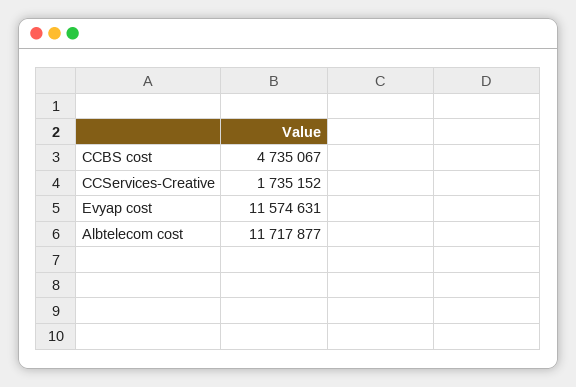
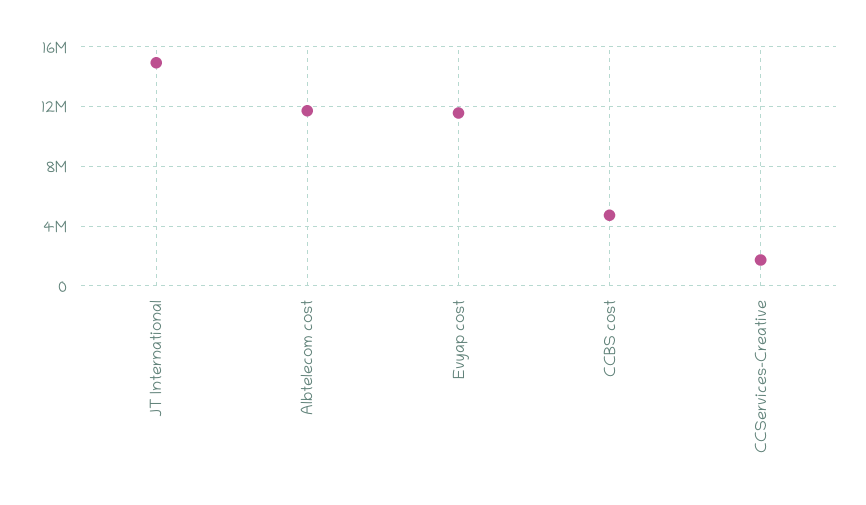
  {
    "CCBS cost": 4735067,
    "CCServices-Creative": 1735152,
    "Evyap cost": 11574631,
-   "Albtelecom cost": 11717877
+   "Albtelecom cost": 11717877,
+   "JT International": 15000000
  }

